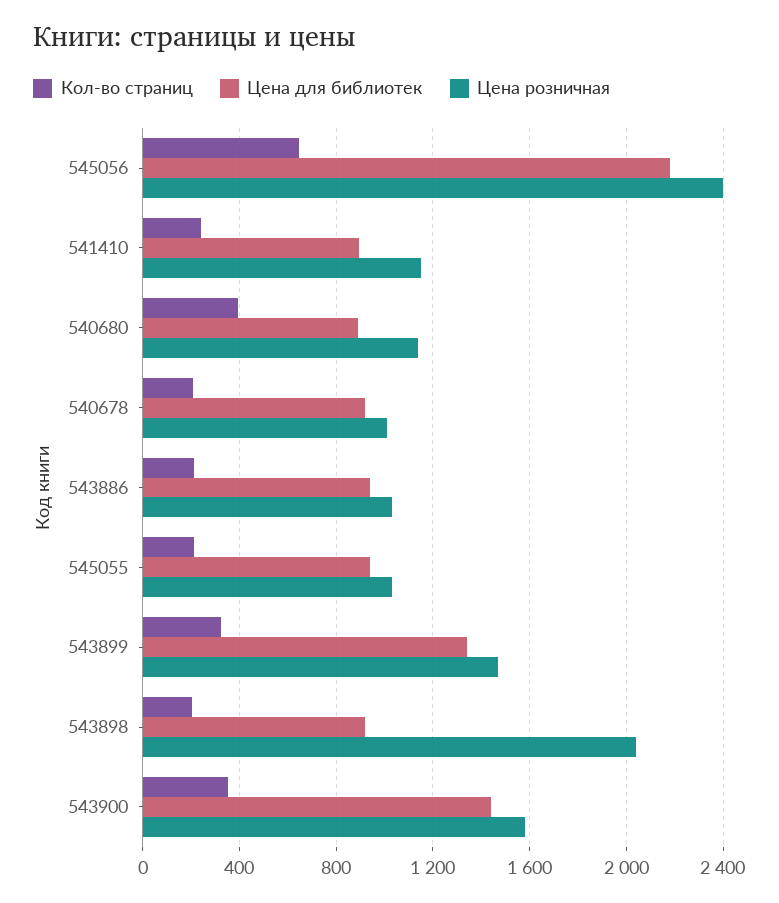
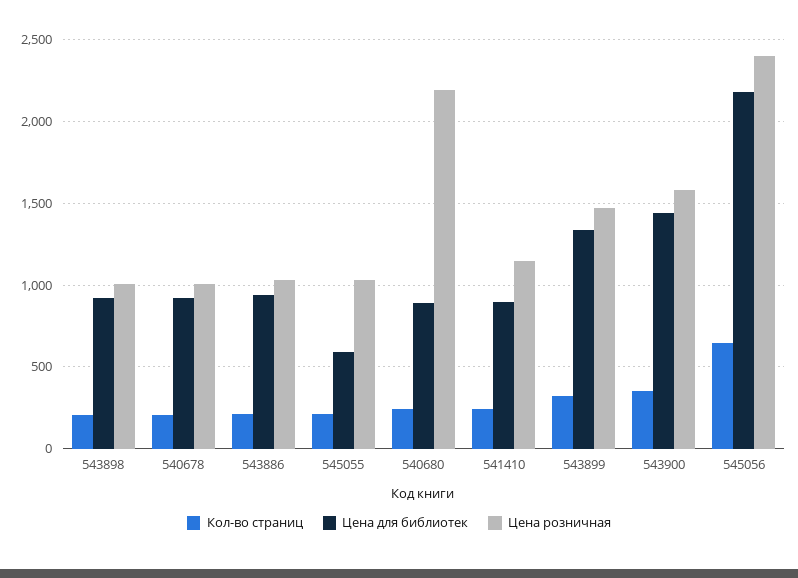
  {
    "Кол-во страниц": {
      "545056": 650,
      "541410": 250,
-     "540680": 400,
+     "540680": 250,
      "540678": 200,
      "543886": 200,
      "545055": 200,
      "543899": 300,
      "543898": 200,
      "543900": 350
    },
    "Цена для библиотек": {
      "545056": 2200,
      "541410": 900,
      "540680": 900,
      "540678": 900,
      "543886": 950,
-     "545055": 950,
+     "545055": 600,
      "543899": 1350,
      "543898": 900,
      "543900": 1450
    },
    "Цена розничная": {
      "545056": 2400,
      "541410": 1150,
-     "540680": 1150,
+     "540680": 2200,
      "540678": 1000,
      "543886": 1050,
      "545055": 1050,
      "543899": 1450,
-     "543898": 2050,
+     "543898": 1000,
      "543900": 1600
    }
  }

